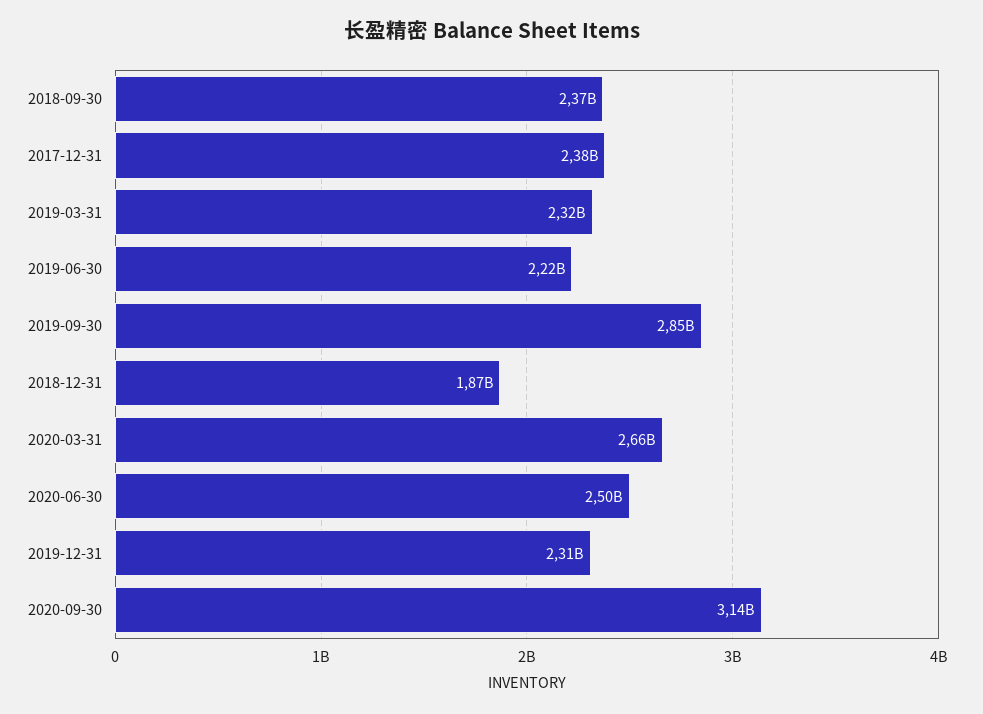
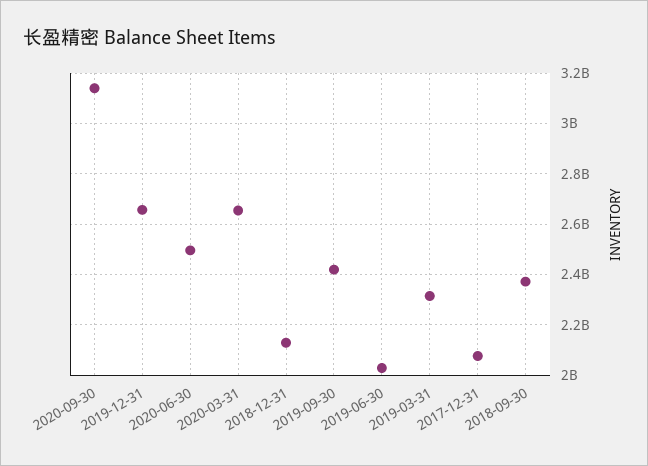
  {
    "2018-09-30": 2370000000,
-   "2017-12-31": 2380000000,
+   "2017-12-31": 2075000000,
    "2019-03-31": 2320000000,
-   "2019-06-30": 2220000000,
+   "2019-06-30": 2025000000,
-   "2019-09-30": 2850000000,
+   "2019-09-30": 2425000000,
-   "2018-12-31": 1870000000,
+   "2018-12-31": 2125000000,
    "2020-03-31": 2660000000,
    "2020-06-30": 2500000000,
-   "2019-12-31": 2310000000,
+   "2019-12-31": 2650000000,
    "2020-09-30": 3140000000
  }

